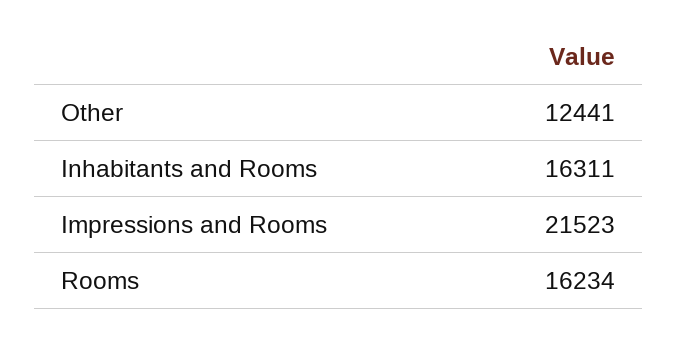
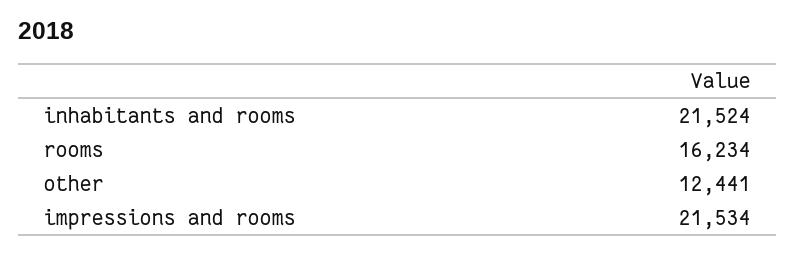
  {
    "Other": 12441,
-   "Inhabitants and Rooms": 16311,
+   "Inhabitants and Rooms": 21524,
-   "Impressions and Rooms": 21523,
+   "Impressions and Rooms": 21534,
    "Rooms": 16234
  }

